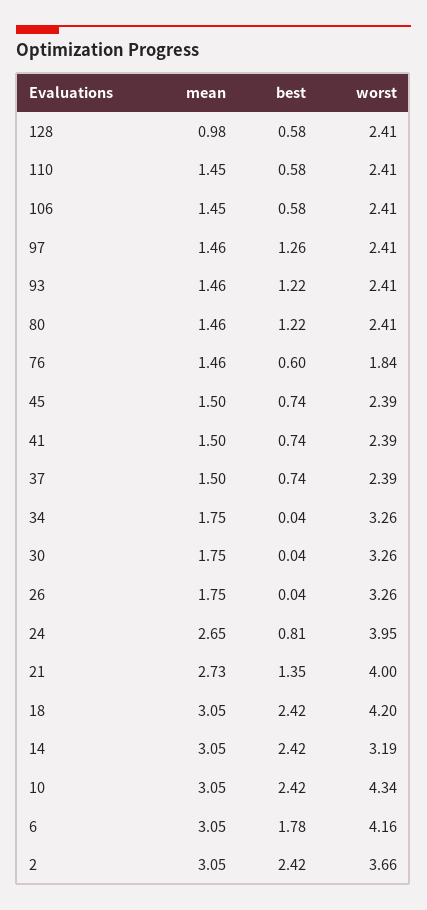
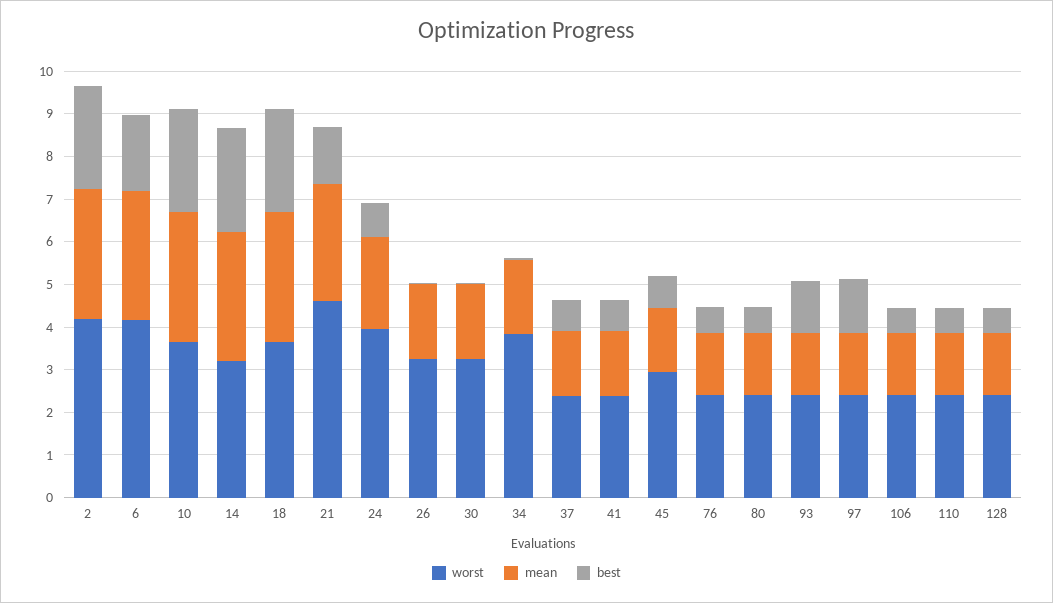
  {
    "mean": {
-     "128": 0.98,
+     "128": 1.4,
      "110": 1.45,
      "106": 1.45,
      "97": 1.46,
      "93": 1.46,
      "80": 1.46,
      "76": 1.46,
      "45": 1.5,
      "41": 1.5,
      "37": 1.5,
      "34": 1.75,
      "30": 1.75,
      "26": 1.75,
-     "24": 2.65,
+     "24": 2.2,
      "21": 2.73,
      "18": 3.05,
      "14": 3.05,
      "10": 3.05,
      "6": 3.05,
      "2": 3.05
    },
    "best": {
      "128": 0.58,
      "110": 0.58,
      "106": 0.58,
      "97": 1.26,
      "93": 1.22,
-     "80": 1.22,
+     "80": 0.6,
      "76": 0.6,
      "45": 0.74,
      "41": 0.74,
      "37": 0.74,
      "34": 0.04,
      "30": 0.04,
      "26": 0.04,
      "24": 0.81,
      "21": 1.35,
      "18": 2.42,
      "14": 2.42,
      "10": 2.42,
      "6": 1.78,
      "2": 2.42
    },
    "worst": {
      "128": 2.41,
      "110": 2.41,
      "106": 2.41,
      "97": 2.41,
      "93": 2.41,
      "80": 2.41,
-     "76": 1.84,
+     "76": 2.4,
-     "45": 2.39,
+     "45": 3,
      "41": 2.39,
      "37": 2.39,
-     "34": 3.26,
+     "34": 3.8,
      "30": 3.26,
      "26": 3.26,
      "24": 3.95,
-     "21": 4,
+     "21": 4.6,
-     "18": 4.2,
+     "18": 3.6,
      "14": 3.19,
-     "10": 4.34,
+     "10": 3.6,
      "6": 4.16,
-     "2": 3.66
+     "2": 4.2
    }
  }

